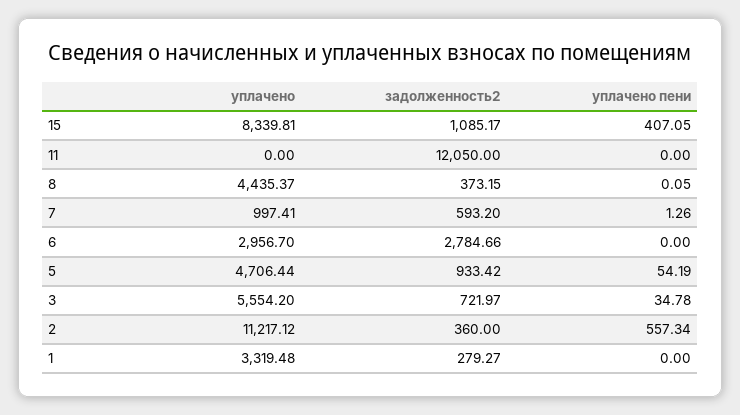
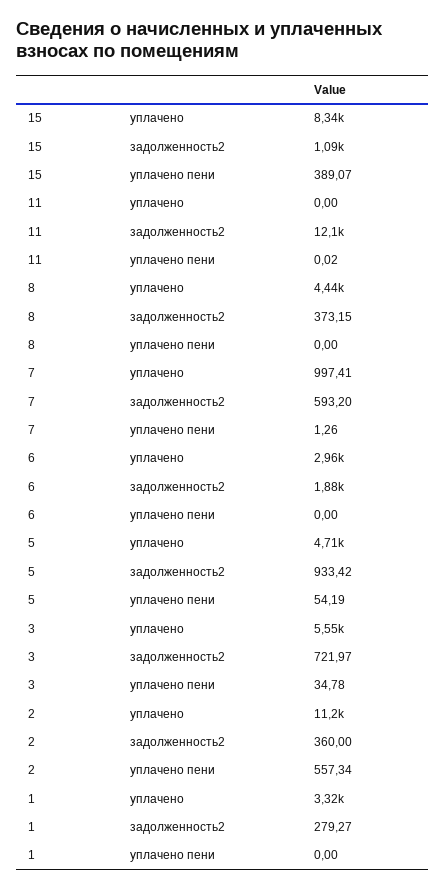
  {
    "уплачено": {
      "15": 8339.81,
      "11": 0,
      "8": 4435.37,
      "7": 997.41,
      "6": 2956.7,
      "5": 4706.44,
      "3": 5554.2,
      "2": 11217.12,
      "1": 3319.48
    },
    "задолженность2": {
      "15": 1085.17,
      "11": 12050,
      "8": 373.15,
      "7": 593.2,
-     "6": 2784.66,
+     "6": 1880,
      "5": 933.42,
      "3": 721.97,
      "2": 360,
      "1": 279.27
    },
    "уплачено пени": {
-     "15": 407.05,
+     "15": 389.07,
-     "11": 0,
+     "11": 0.02,
-     "8": 0.05,
+     "8": 0,
      "7": 1.26,
      "6": 0,
      "5": 54.19,
      "3": 34.78,
      "2": 557.34,
      "1": 0
    }
  }

